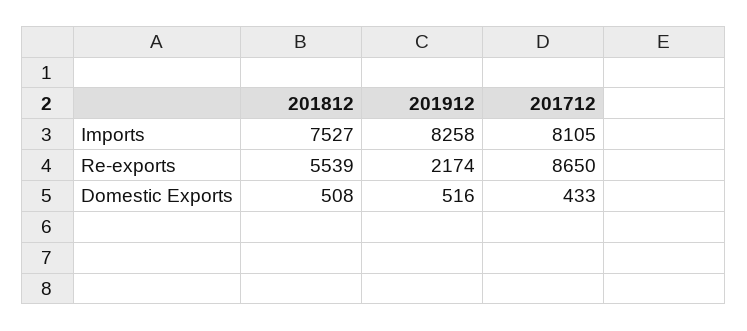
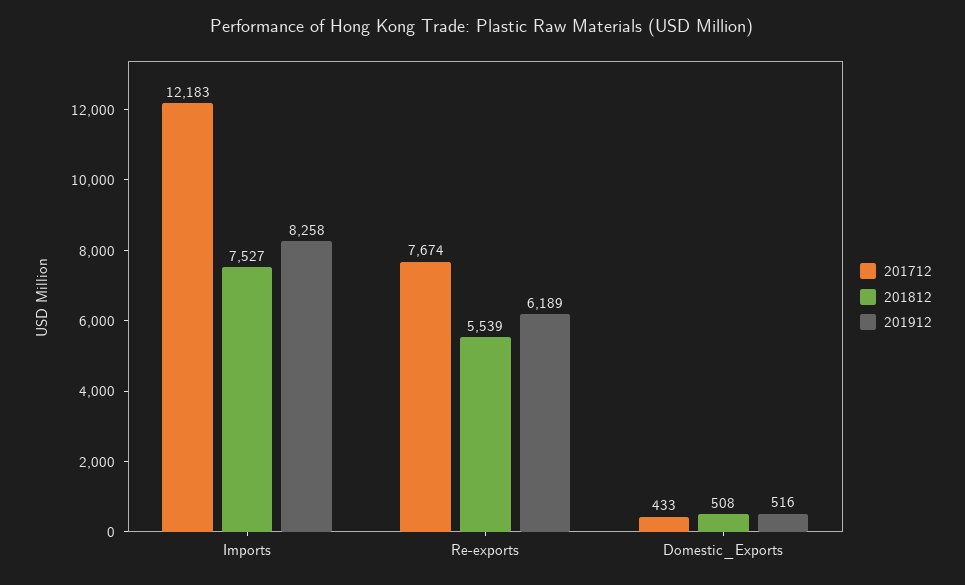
  {
    "201812": {
      "Imports": 7527,
      "Re-exports": 5539,
      "Domestic Exports": 508
    },
    "201912": {
      "Imports": 8258,
-     "Re-exports": 2174,
+     "Re-exports": 6189,
      "Domestic Exports": 516
    },
    "201712": {
-     "Imports": 8105,
+     "Imports": 12183,
-     "Re-exports": 8650,
+     "Re-exports": 7674,
      "Domestic Exports": 433
    }
  }

